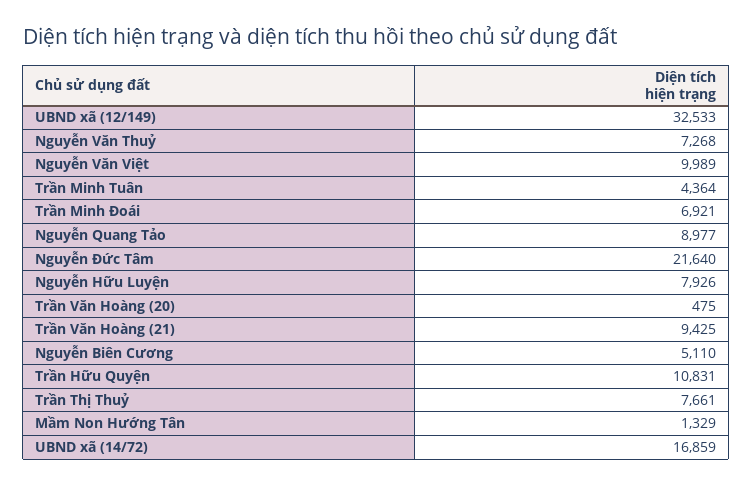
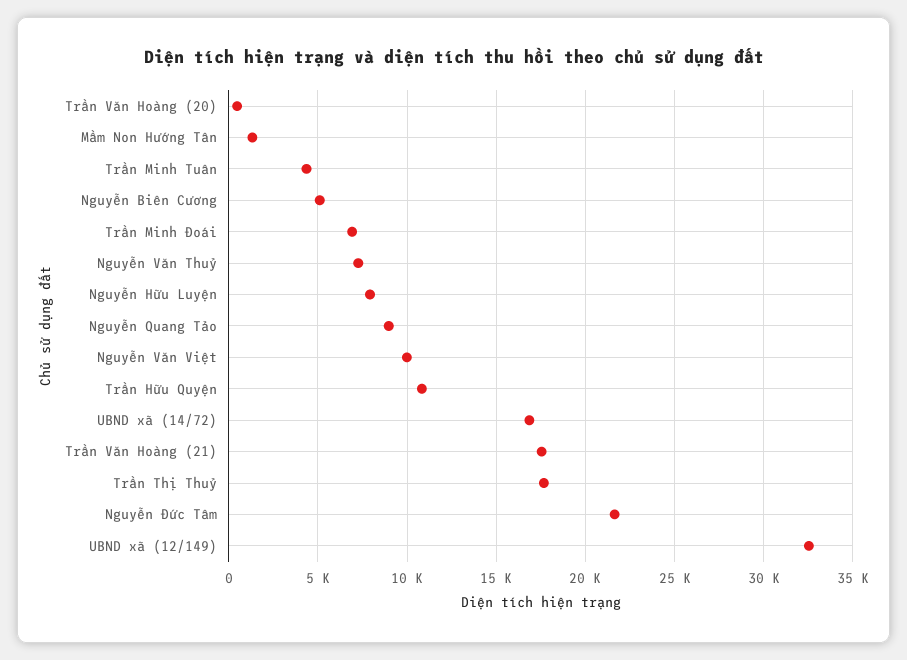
  {
    "UBND xã (12/149)": 32533,
    "Nguyễn Văn Thuỷ": 7268,
    "Nguyễn Văn Việt": 9989,
    "Trần Minh Tuân": 4364,
    "Trần Minh Đoái": 6921,
    "Nguyễn Quang Tảo": 8977,
    "Nguyễn Đức Tâm": 21640,
    "Nguyễn Hữu Luyện": 7926,
    "Trần Văn Hoàng (20)": 475,
-   "Trần Văn Hoàng (21)": 9425,
+   "Trần Văn Hoàng (21)": 17500,
    "Nguyễn Biên Cương": 5110,
    "Trần Hữu Quyện": 10831,
-   "Trần Thị Thuỷ": 7661,
+   "Trần Thị Thuỷ": 17500,
    "Mầm Non Hướng Tân": 1329,
    "UBND xã (14/72)": 16859
  }

